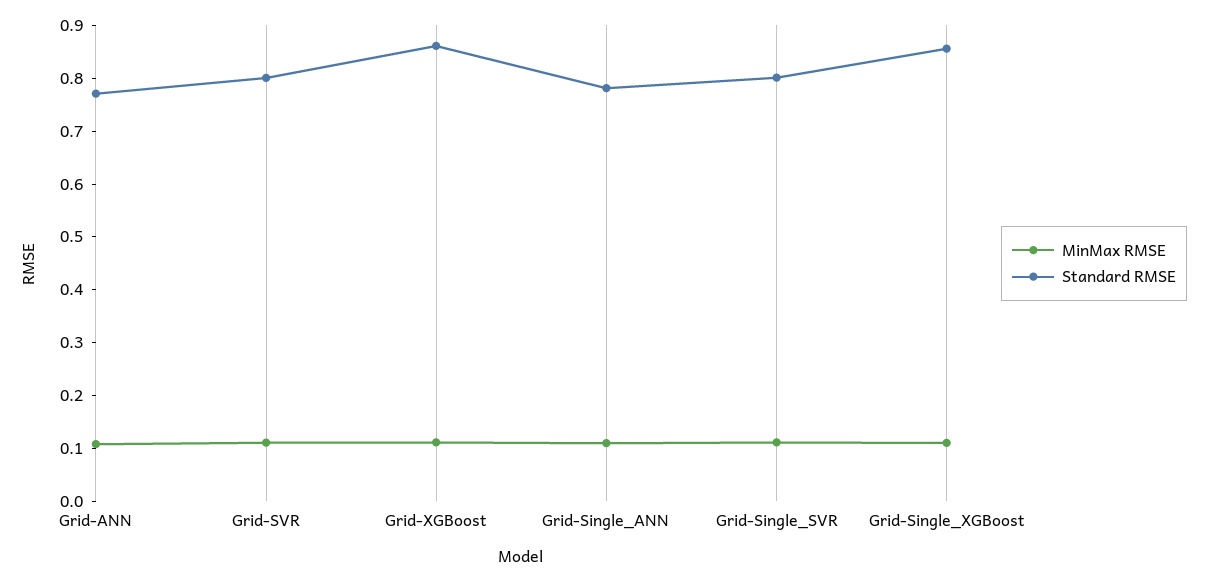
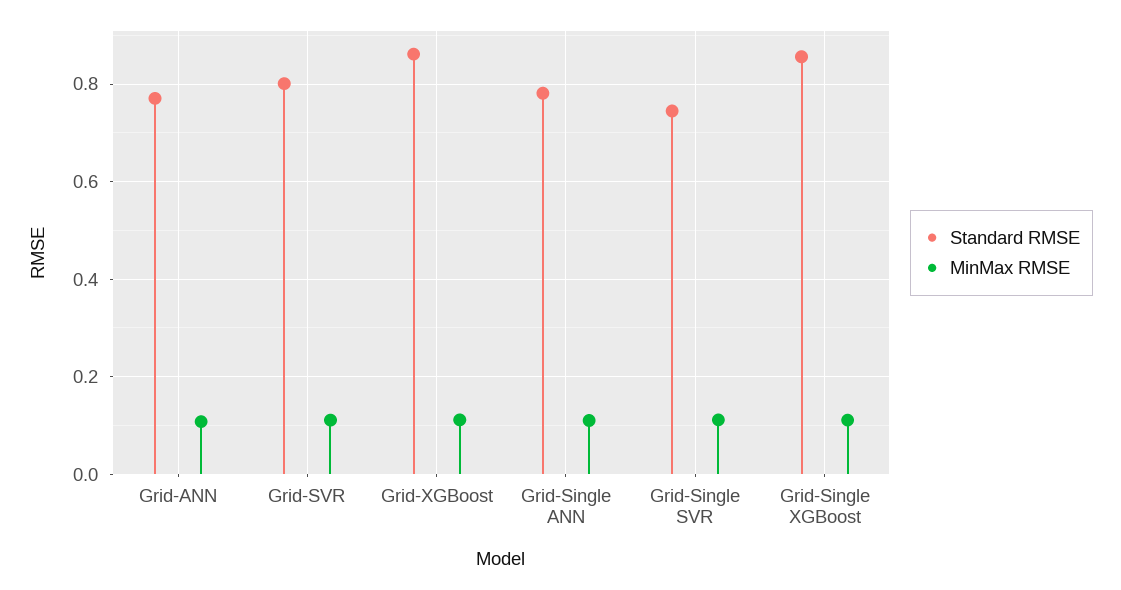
  {
    "MinMax RMSE": {
      "Grid-ANN": 0.1,
      "Grid-SVR": 0.12,
      "Grid-XGBoost": 0.12,
      "Grid-Single_ANN": 0.12,
      "Grid-Single_SVR": 0.12,
      "Grid-Single_XGBoost": 0.12
    },
    "Standard RMSE": {
      "Grid-ANN": 0.78,
      "Grid-SVR": 0.8,
      "Grid-XGBoost": 0.86,
      "Grid-Single_ANN": 0.78,
-     "Grid-Single_SVR": 0.8,
+     "Grid-Single_SVR": 0.74,
      "Grid-Single_XGBoost": 0.86
    }
  }

